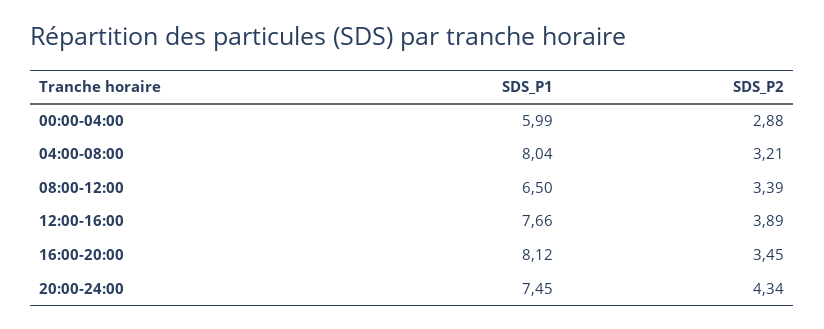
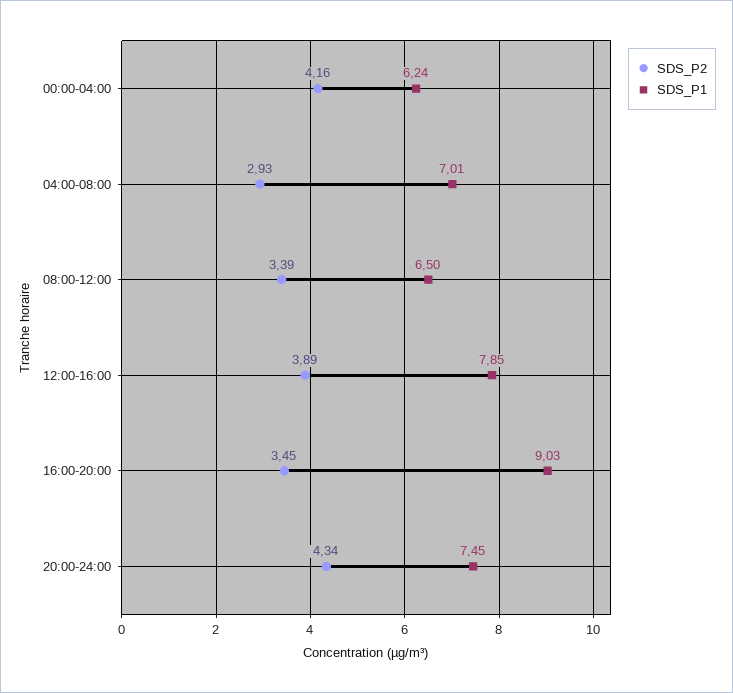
  {
    "SDS_P1": {
-     "00:00-04:00": 5.99,
+     "00:00-04:00": 6.24,
-     "04:00-08:00": 8.04,
+     "04:00-08:00": 7.01,
      "08:00-12:00": 6.5,
-     "12:00-16:00": 7.66,
+     "12:00-16:00": 7.85,
-     "16:00-20:00": 8.12,
+     "16:00-20:00": 9.03,
      "20:00-24:00": 7.45
    },
    "SDS_P2": {
-     "00:00-04:00": 2.88,
+     "00:00-04:00": 4.16,
-     "04:00-08:00": 3.21,
+     "04:00-08:00": 2.93,
      "08:00-12:00": 3.39,
      "12:00-16:00": 3.89,
      "16:00-20:00": 3.45,
      "20:00-24:00": 4.34
    }
  }

